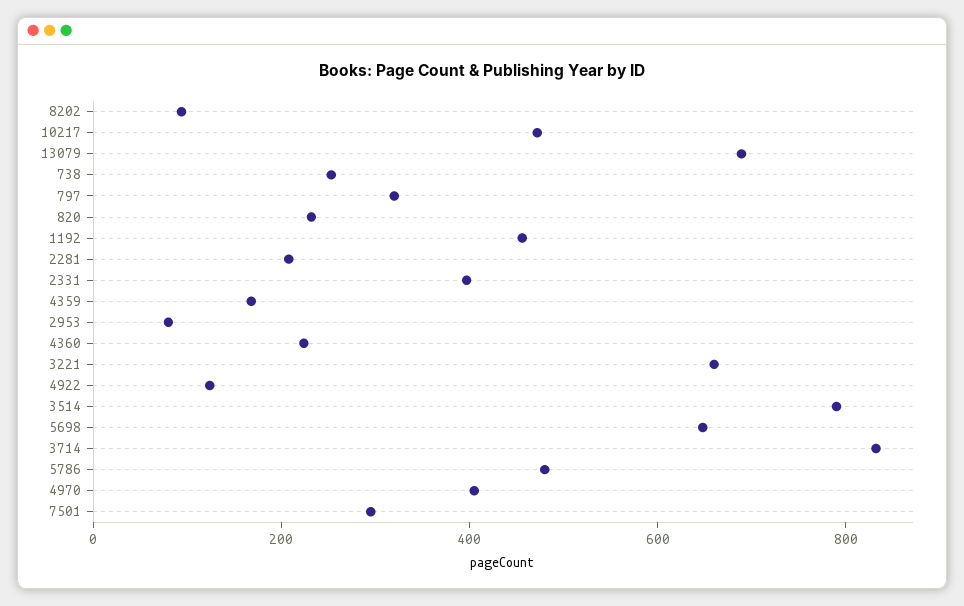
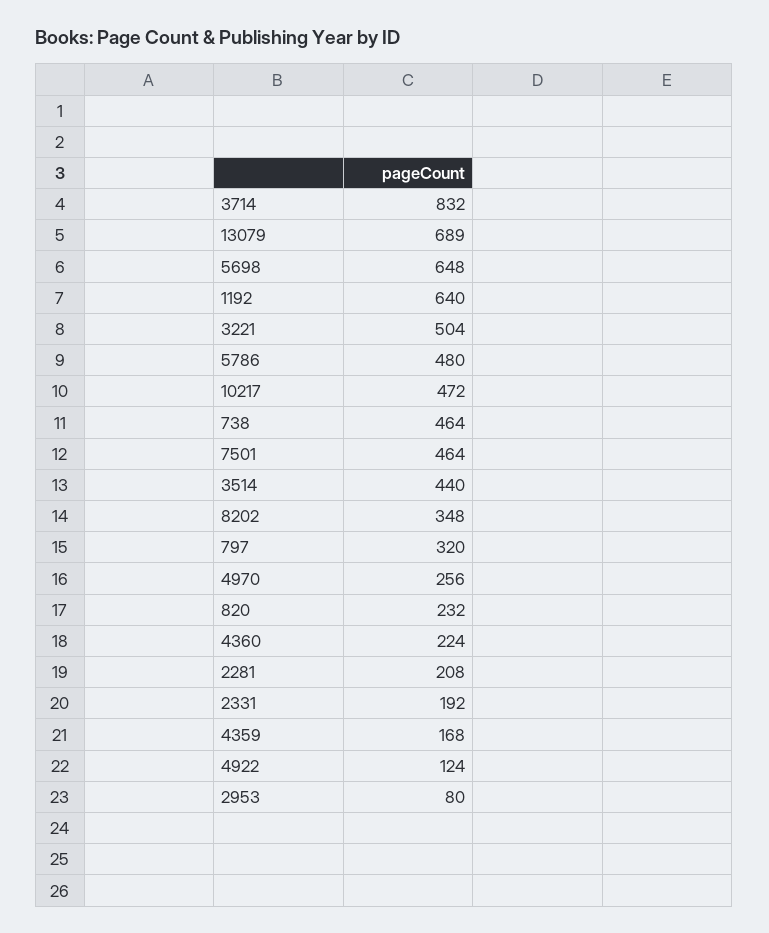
  {
-   "8202": 100,
+   "8202": 348,
    "10217": 472,
    "13079": 689,
-   "738": 250,
+   "738": 464,
    "797": 320,
    "820": 232,
-   "1192": 450,
+   "1192": 640,
    "2281": 208,
-   "2331": 400,
+   "2331": 192,
    "4359": 168,
    "2953": 80,
    "4360": 224,
-   "3221": 650,
+   "3221": 504,
    "4922": 124,
-   "3514": 800,
+   "3514": 440,
    "5698": 648,
    "3714": 832,
    "5786": 480,
-   "4970": 400,
+   "4970": 256,
-   "7501": 300
+   "7501": 464
  }

